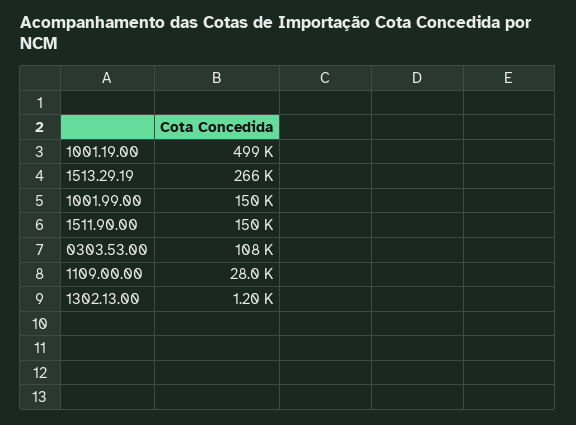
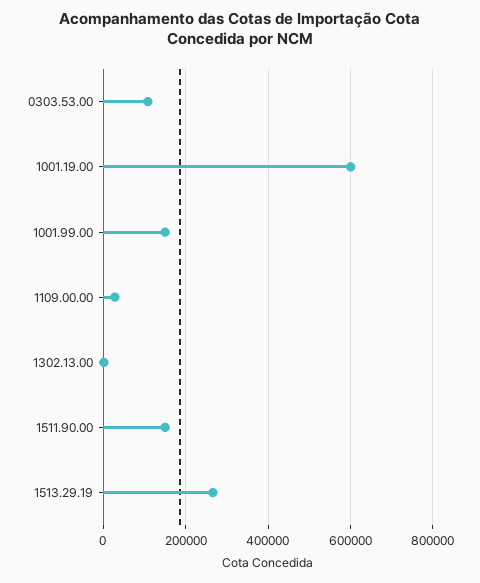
  {
-   "1001.19.00": 499000,
+   "1001.19.00": 600000,
    "1513.29.19": 266000,
    "1001.99.00": 150000,
    "1511.90.00": 150000,
    "0303.53.00": 108000,
    "1109.00.00": 28000,
    "1302.13.00": 1200
  }

